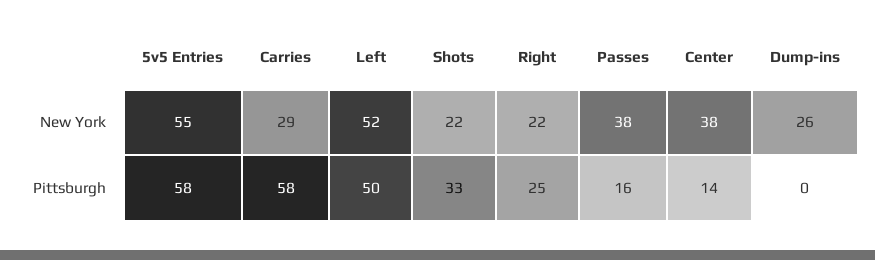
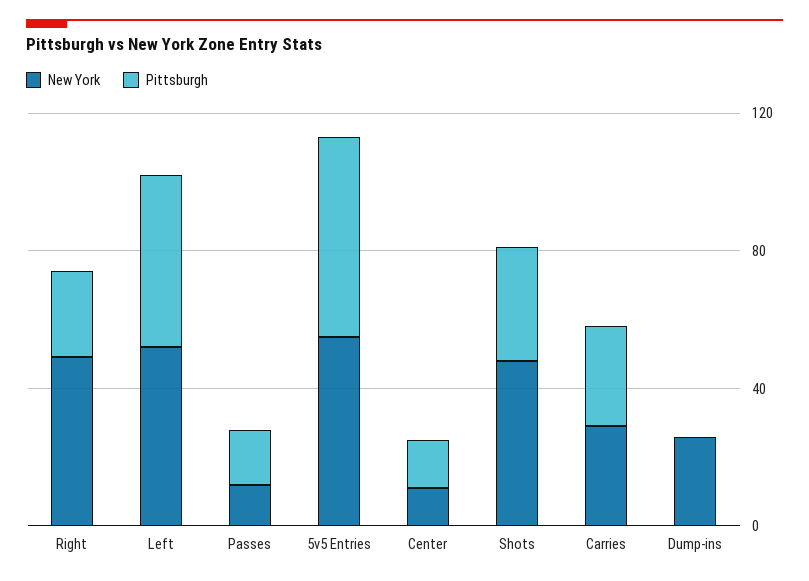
  {
    "New York": {
      "5v5 Entries": 55,
      "Carries": 29,
      "Left": 52,
-     "Shots": 22,
+     "Shots": 50,
-     "Right": 22,
+     "Right": 50,
-     "Passes": 38,
+     "Passes": 10,
-     "Center": 38,
+     "Center": 10,
      "Dump-ins": 26
    },
    "Pittsburgh": {
      "5v5 Entries": 58,
-     "Carries": 58,
+     "Carries": 30,
      "Left": 50,
      "Shots": 33,
      "Right": 25,
      "Passes": 16,
      "Center": 14,
      "Dump-ins": 0
    }
  }

